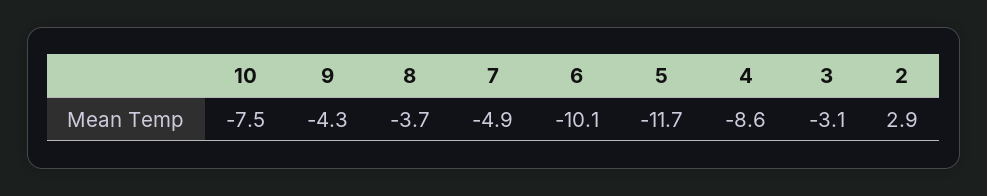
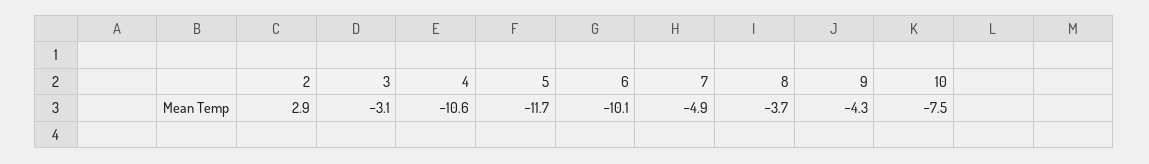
  {
    "10": -7.5,
    "9": -4.3,
    "8": -3.7,
    "7": -4.9,
    "6": -10.1,
    "5": -11.7,
-   "4": -8.6,
+   "4": -10.6,
    "3": -3.1,
    "2": 2.9
  }

